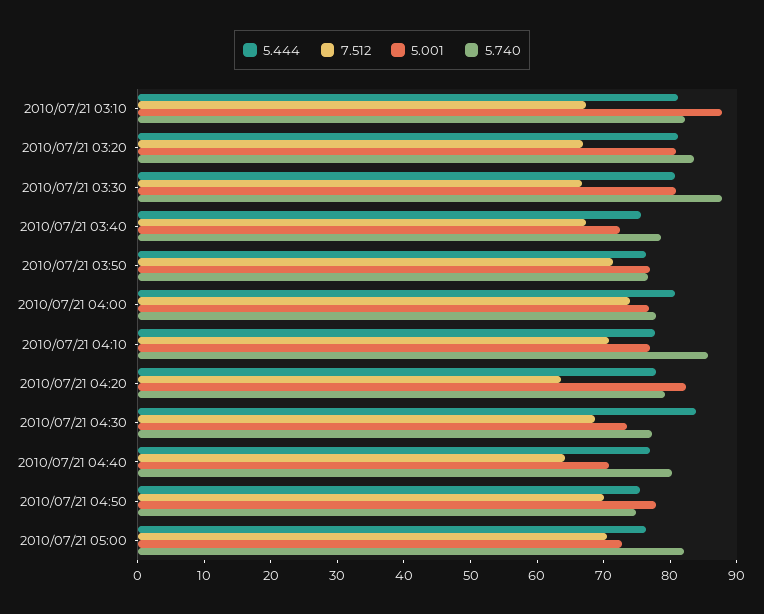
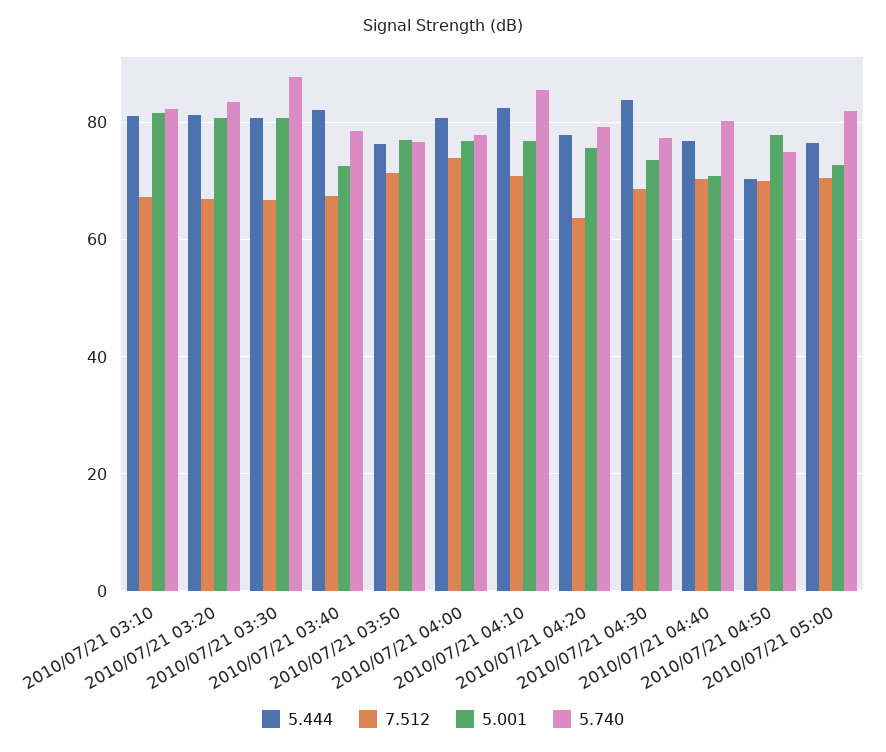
  {
    "5.444": {
      "2010/07/21 03:10": 82,
      "2010/07/21 03:20": 82,
      "2010/07/21 03:30": 80,
-     "2010/07/21 03:40": 76,
+     "2010/07/21 03:40": 82,
      "2010/07/21 03:50": 76,
      "2010/07/21 04:00": 80,
-     "2010/07/21 04:10": 78,
+     "2010/07/21 04:10": 82,
      "2010/07/21 04:20": 78,
      "2010/07/21 04:30": 84,
      "2010/07/21 04:40": 76,
-     "2010/07/21 04:50": 76,
+     "2010/07/21 04:50": 70,
      "2010/07/21 05:00": 76
    },
    "7.512": {
      "2010/07/21 03:10": 68,
      "2010/07/21 03:20": 66,
      "2010/07/21 03:30": 66,
      "2010/07/21 03:40": 68,
      "2010/07/21 03:50": 72,
      "2010/07/21 04:00": 74,
      "2010/07/21 04:10": 70,
      "2010/07/21 04:20": 64,
      "2010/07/21 04:30": 68,
-     "2010/07/21 04:40": 64,
+     "2010/07/21 04:40": 70,
      "2010/07/21 04:50": 70,
      "2010/07/21 05:00": 70
    },
    "5.001": {
-     "2010/07/21 03:10": 88,
+     "2010/07/21 03:10": 82,
      "2010/07/21 03:20": 80,
      "2010/07/21 03:30": 80,
      "2010/07/21 03:40": 72,
      "2010/07/21 03:50": 78,
      "2010/07/21 04:00": 76,
      "2010/07/21 04:10": 76,
-     "2010/07/21 04:20": 82,
+     "2010/07/21 04:20": 76,
      "2010/07/21 04:30": 74,
      "2010/07/21 04:40": 70,
      "2010/07/21 04:50": 78,
      "2010/07/21 05:00": 72
    },
    "5.740": {
      "2010/07/21 03:10": 82,
      "2010/07/21 03:20": 84,
      "2010/07/21 03:30": 88,
      "2010/07/21 03:40": 78,
      "2010/07/21 03:50": 76,
      "2010/07/21 04:00": 78,
      "2010/07/21 04:10": 86,
      "2010/07/21 04:20": 80,
      "2010/07/21 04:30": 78,
      "2010/07/21 04:40": 80,
      "2010/07/21 04:50": 74,
      "2010/07/21 05:00": 82
    }
  }

